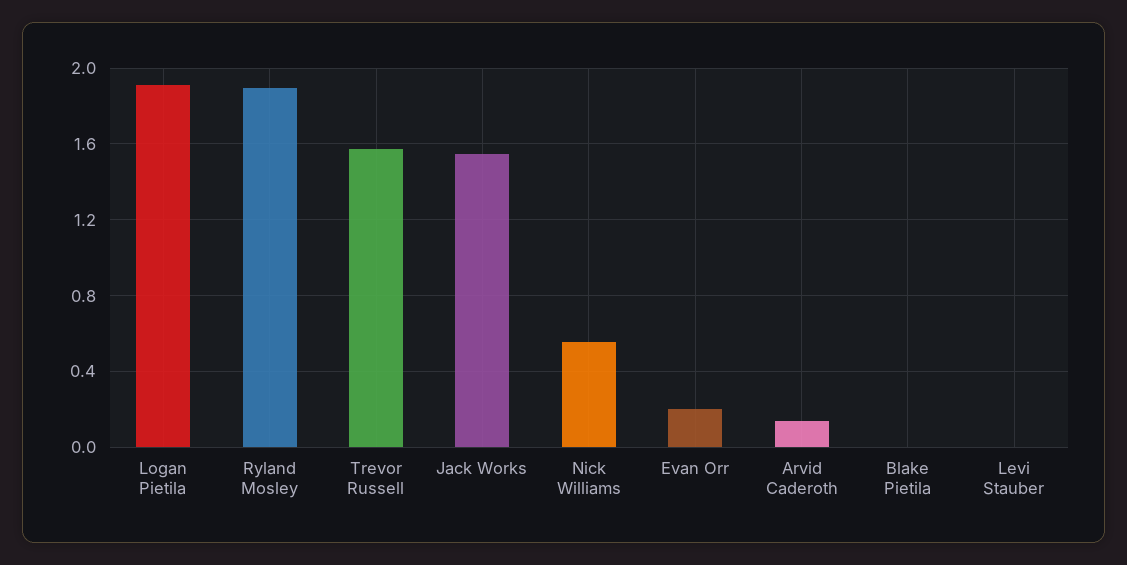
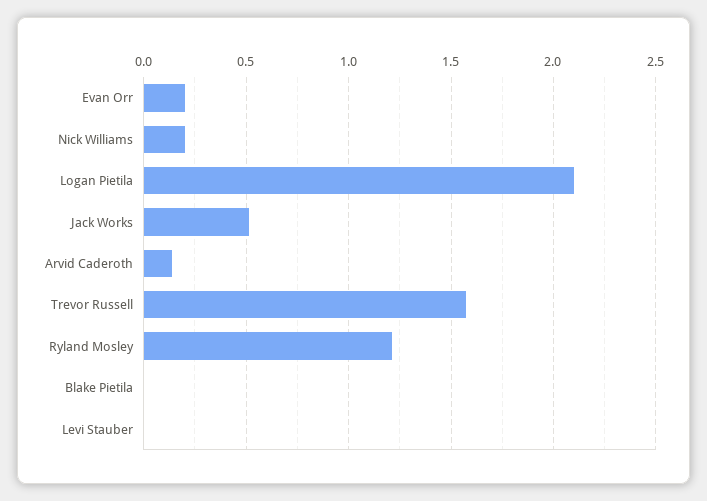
  {
-   "Logan Pietila": 1.9,
+   "Logan Pietila": 2.1,
-   "Ryland Mosley": 1.9,
+   "Ryland Mosley": 1.2,
    "Trevor Russell": 1.55,
-   "Jack Works": 1.55,
+   "Jack Works": 0.5,
-   "Nick Williams": 0.55,
+   "Nick Williams": 0.2,
    "Evan Orr": 0.2,
    "Arvid Caderoth": 0.15,
    "Blake Pietila": 0,
    "Levi Stauber": 0
  }

